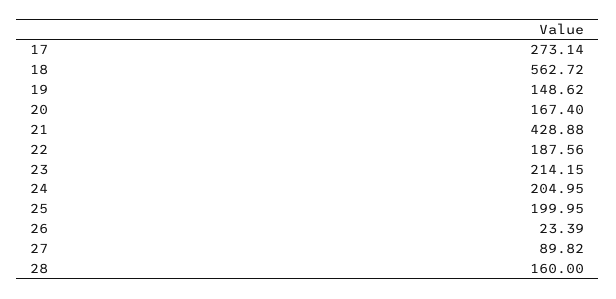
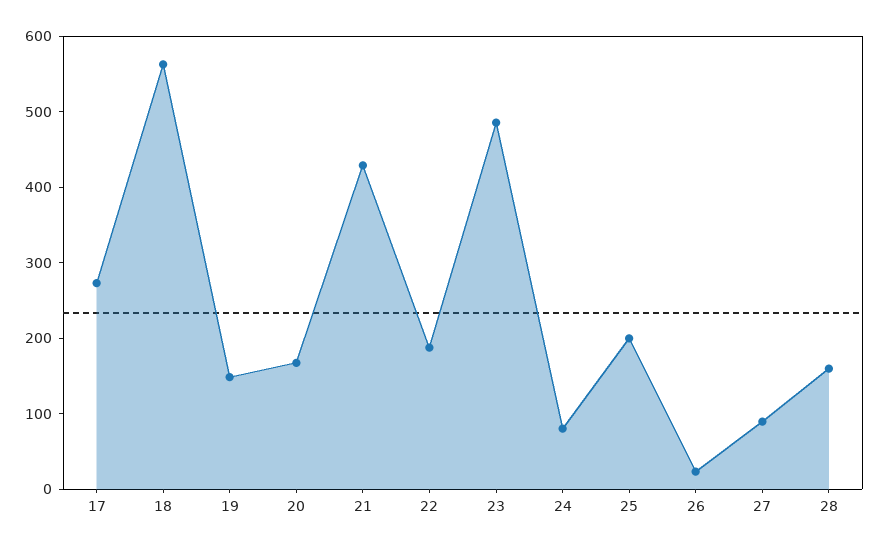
  {
    "17": 273.14,
    "18": 562.72,
    "19": 148.62,
    "20": 167.4,
    "21": 428.88,
    "22": 187.56,
-   "23": 214.15,
+   "23": 480,
-   "24": 204.95,
+   "24": 80,
    "25": 199.95,
    "26": 23.39,
    "27": 89.82,
    "28": 160
  }

